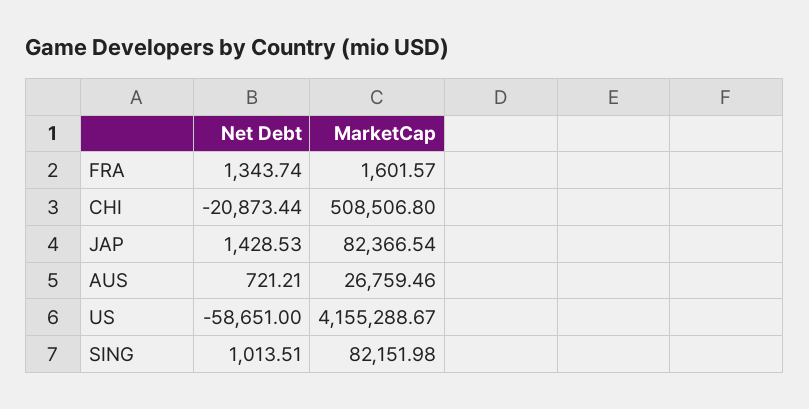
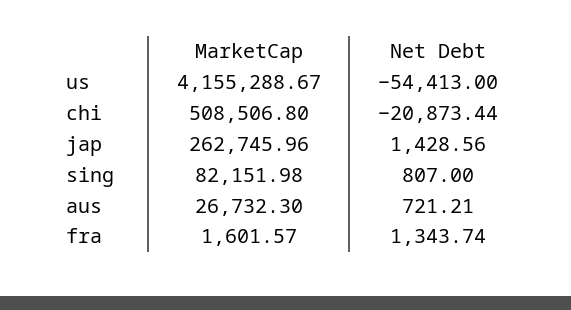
  {
    "Net Debt": {
      "FRA": 1343.74,
      "CHI": -20873.44,
-     "JAP": 1428.53,
+     "JAP": 1428.56,
      "AUS": 721.21,
-     "US": -58651,
+     "US": -54413,
-     "SING": 1013.51
+     "SING": 807
    },
    "MarketCap": {
      "FRA": 1601.57,
      "CHI": 508506.8,
-     "JAP": 82366.54,
+     "JAP": 262745.96,
-     "AUS": 26759.46,
+     "AUS": 26732.3,
      "US": 4155288.67,
      "SING": 82151.98
    }
  }

